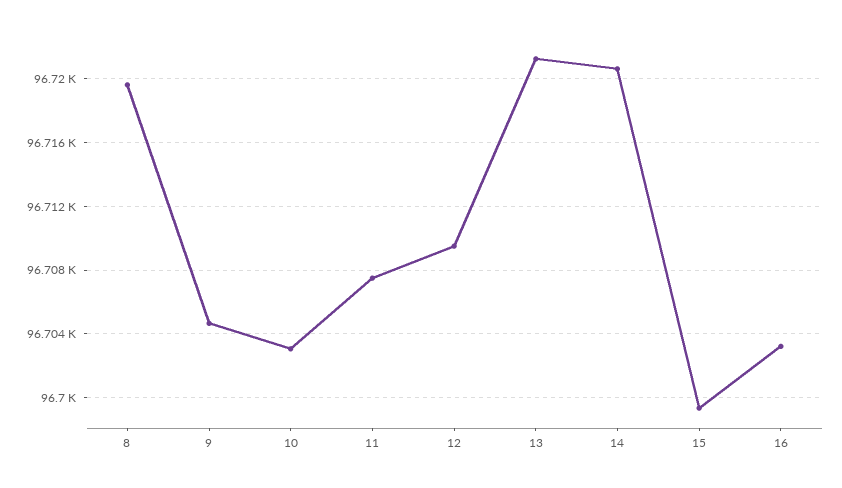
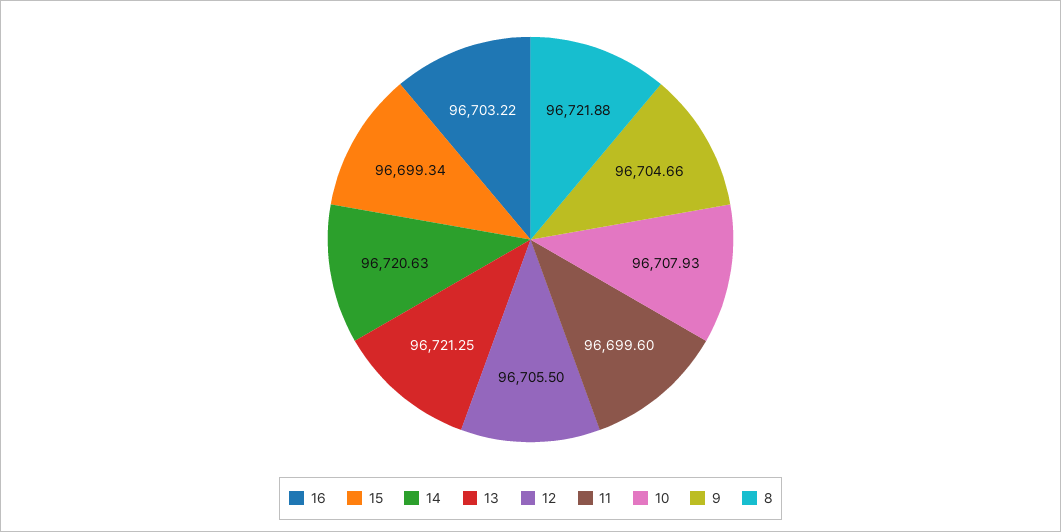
  {
-   "8": 96719.5,
+   "8": 96721.88,
    "9": 96704.66,
-   "10": 96703,
+   "10": 96707.93,
-   "11": 96707.5,
+   "11": 96699.6,
-   "12": 96709.5,
+   "12": 96705.5,
    "13": 96721.25,
    "14": 96720.63,
    "15": 96699.34,
    "16": 96703.22
  }

